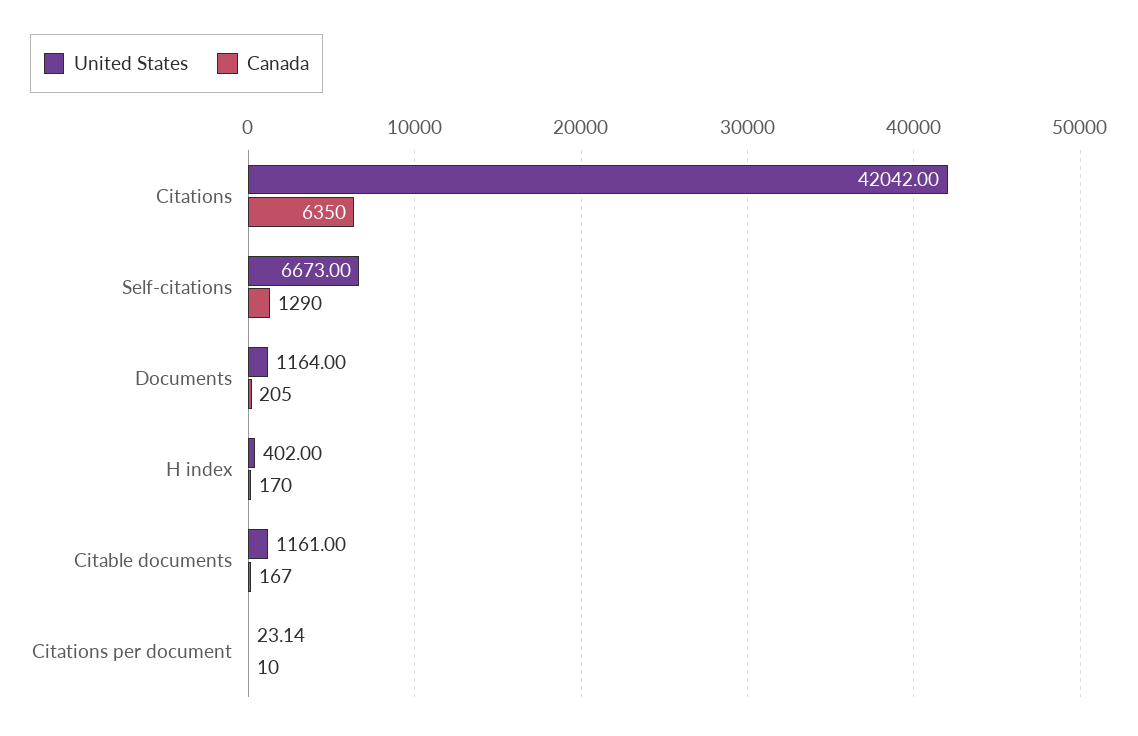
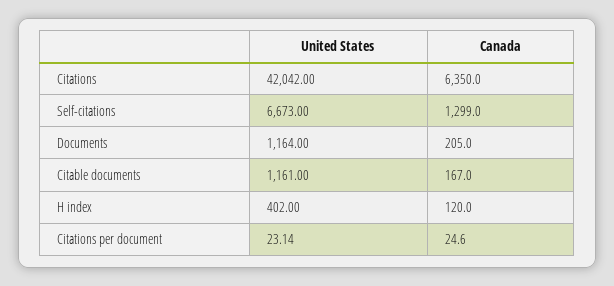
  {
    "United States": {
      "Citations": 42042,
      "Self-citations": 6673,
      "Documents": 1164,
      "H index": 402,
      "Citable documents": 1161,
      "Citations per document": 23.14
    },
    "Canada": {
      "Citations": 6350,
-     "Self-citations": 1290,
+     "Self-citations": 1299,
      "Documents": 205,
-     "H index": 170,
+     "H index": 120,
      "Citable documents": 167,
-     "Citations per document": 10
+     "Citations per document": 24.6
    }
  }

